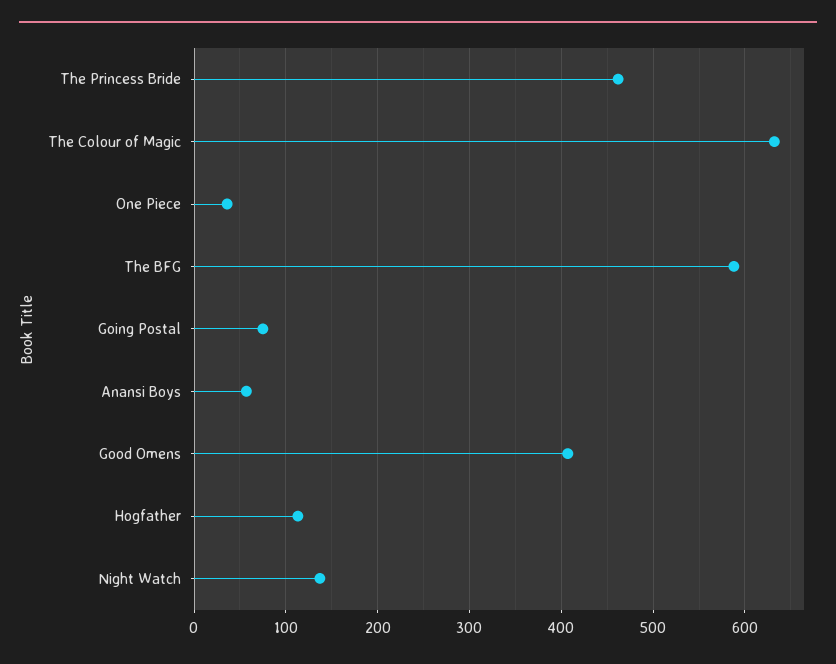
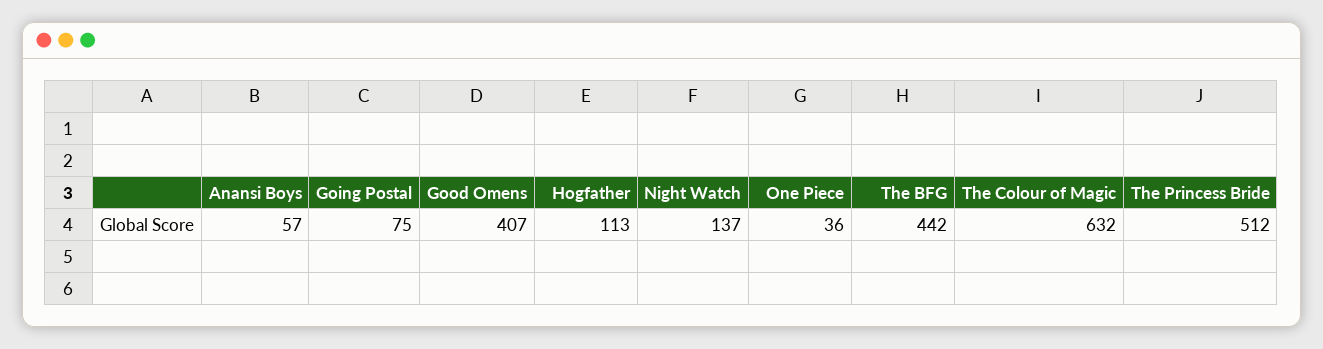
  {
-   "The Princess Bride": 460,
+   "The Princess Bride": 512,
    "The Colour of Magic": 632,
    "One Piece": 36,
-   "The BFG": 590,
+   "The BFG": 442,
    "Going Postal": 75,
    "Anansi Boys": 57,
    "Good Omens": 407,
    "Hogfather": 113,
    "Night Watch": 137
  }

